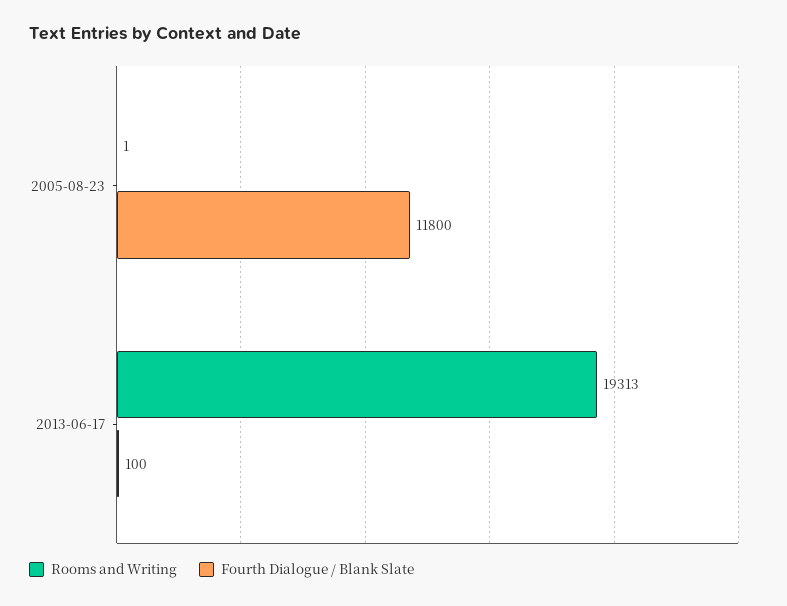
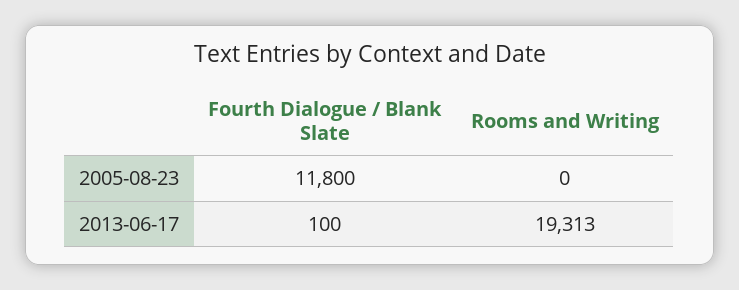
  {
    "Rooms and Writing": {
-     "2005-08-23": 1,
+     "2005-08-23": 0,
      "2013-06-17": 19313
    },
    "Fourth Dialogue / Blank Slate": {
      "2005-08-23": 11800,
      "2013-06-17": 100
    }
  }

